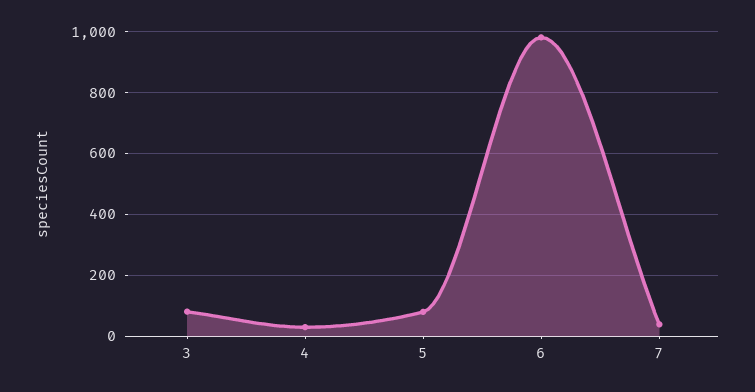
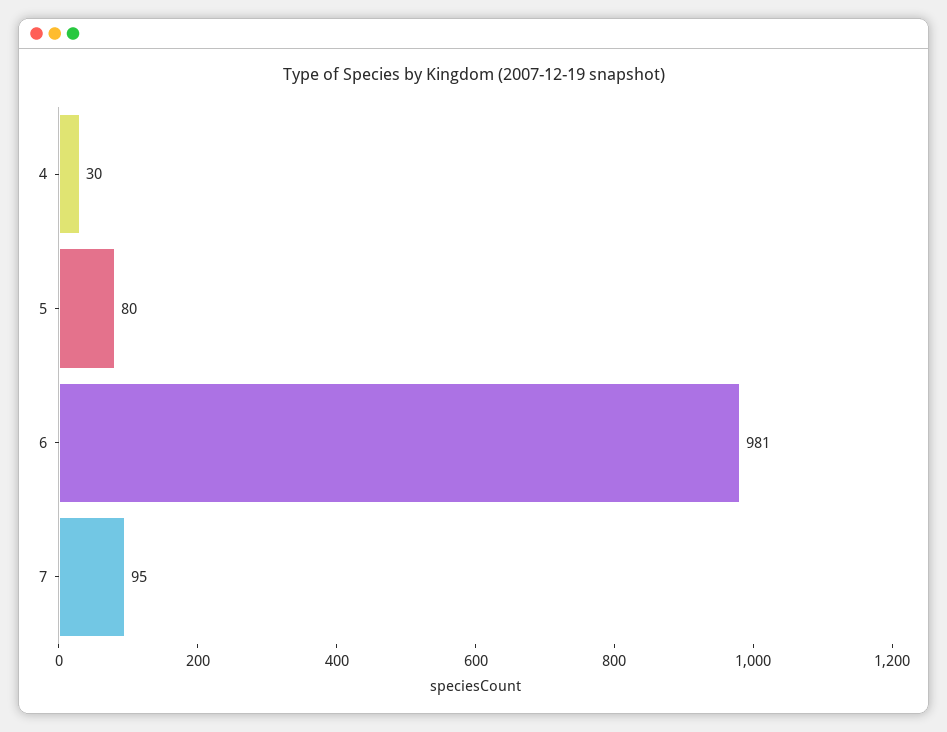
  {
-   "3": 80,
    "4": 30,
    "5": 80,
    "6": 981,
-   "7": 40
+   "7": 95
  }

